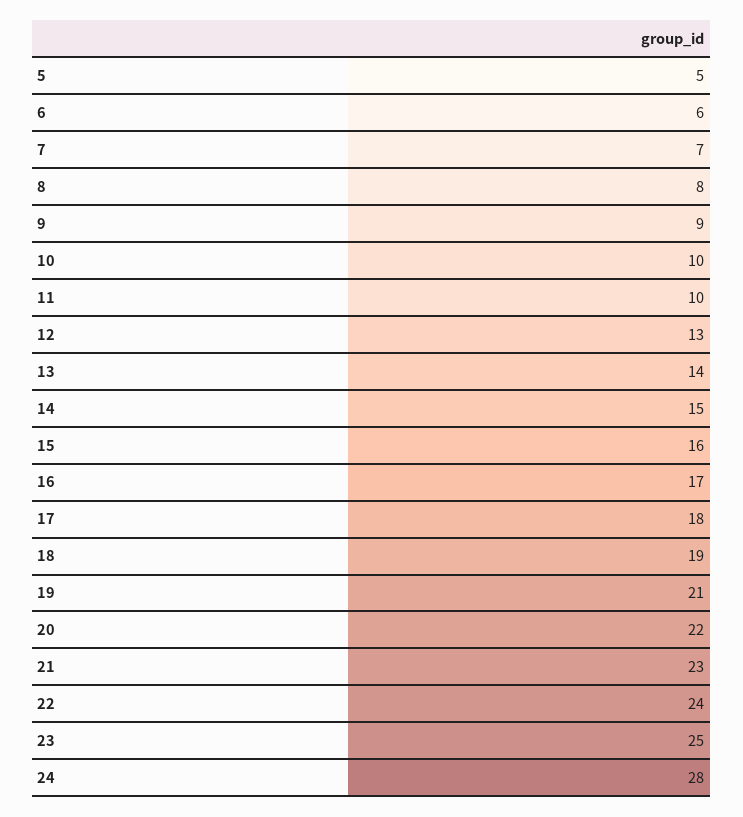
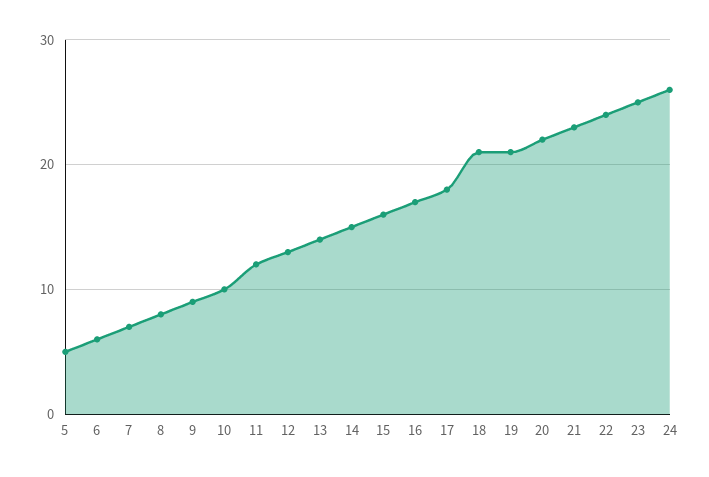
  {
    "5": 5,
    "6": 6,
    "7": 7,
    "8": 8,
    "9": 9,
    "10": 10,
-   "11": 10,
+   "11": 12,
    "12": 13,
    "13": 14,
    "14": 15,
    "15": 16,
    "16": 17,
    "17": 18,
-   "18": 19,
+   "18": 21,
    "19": 21,
    "20": 22,
    "21": 23,
    "22": 24,
    "23": 25,
-   "24": 28
+   "24": 26
  }

